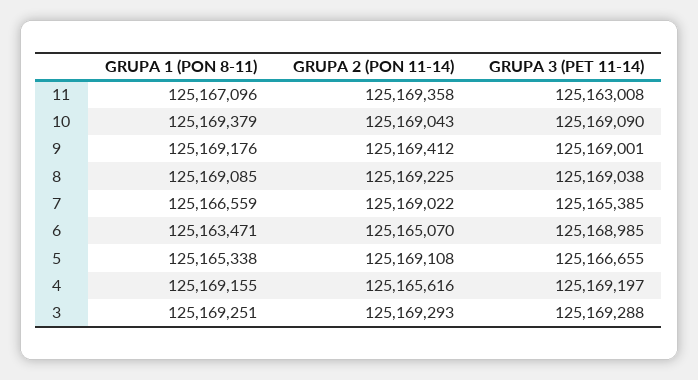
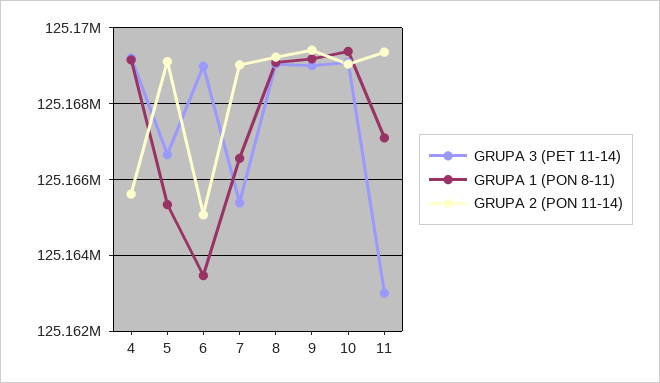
  {
    "GRUPA 1 (PON 8-11)": {
      "11": 125167096,
      "10": 125169379,
      "9": 125169176,
      "8": 125169085,
      "7": 125166559,
      "6": 125163471,
      "5": 125165338,
-     "4": 125169155,
+     "4": 125169155
-     "3": 125169251
    },
    "GRUPA 2 (PON 11-14)": {
      "11": 125169358,
      "10": 125169043,
      "9": 125169412,
      "8": 125169225,
      "7": 125169022,
      "6": 125165070,
      "5": 125169108,
-     "4": 125165616,
+     "4": 125165616
-     "3": 125169293
    },
    "GRUPA 3 (PET 11-14)": {
      "11": 125163008,
      "10": 125169090,
      "9": 125169001,
      "8": 125169038,
      "7": 125165385,
      "6": 125168985,
      "5": 125166655,
-     "4": 125169197,
+     "4": 125169197
-     "3": 125169288
    }
  }

